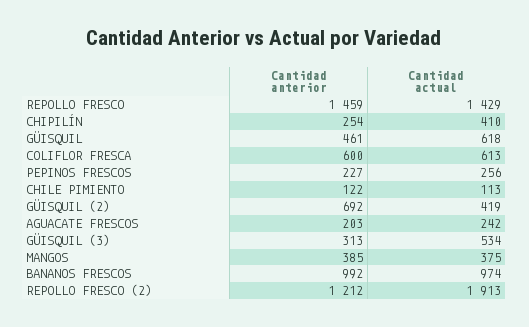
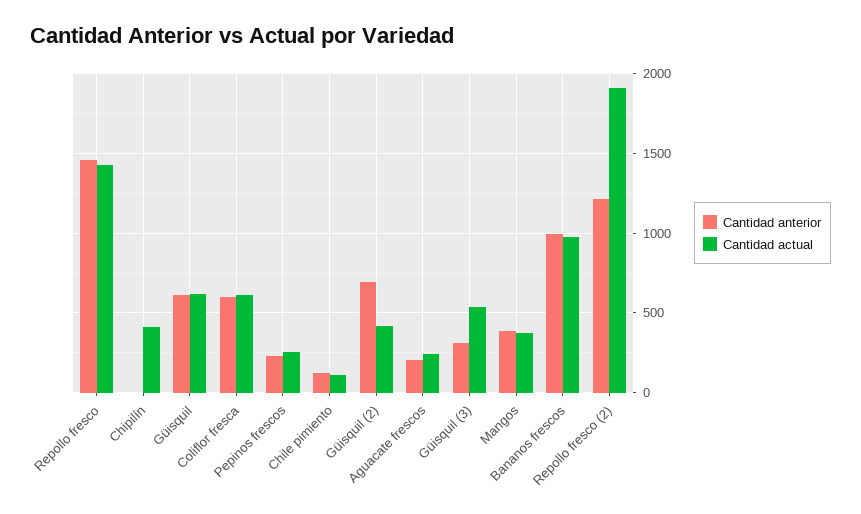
  {
    "Cantidad anterior": {
      "REPOLLO FRESCO": 1459,
-     "CHIPILÍN": 254,
+     "CHIPILÍN": 0,
-     "GÜISQUIL": 461,
+     "GÜISQUIL": 600,
      "COLIFLOR FRESCA": 600,
      "PEPINOS FRESCOS": 227,
      "CHILE PIMIENTO": 122,
      "GÜISQUIL (2)": 692,
      "AGUACATE FRESCOS": 203,
      "GÜISQUIL (3)": 313,
      "MANGOS": 385,
      "BANANOS FRESCOS": 992,
      "REPOLLO FRESCO (2)": 1212
    },
    "Cantidad actual": {
      "REPOLLO FRESCO": 1429,
      "CHIPILÍN": 410,
      "GÜISQUIL": 618,
      "COLIFLOR FRESCA": 613,
      "PEPINOS FRESCOS": 256,
      "CHILE PIMIENTO": 113,
      "GÜISQUIL (2)": 419,
      "AGUACATE FRESCOS": 242,
      "GÜISQUIL (3)": 534,
      "MANGOS": 375,
      "BANANOS FRESCOS": 974,
      "REPOLLO FRESCO (2)": 1913
    }
  }

